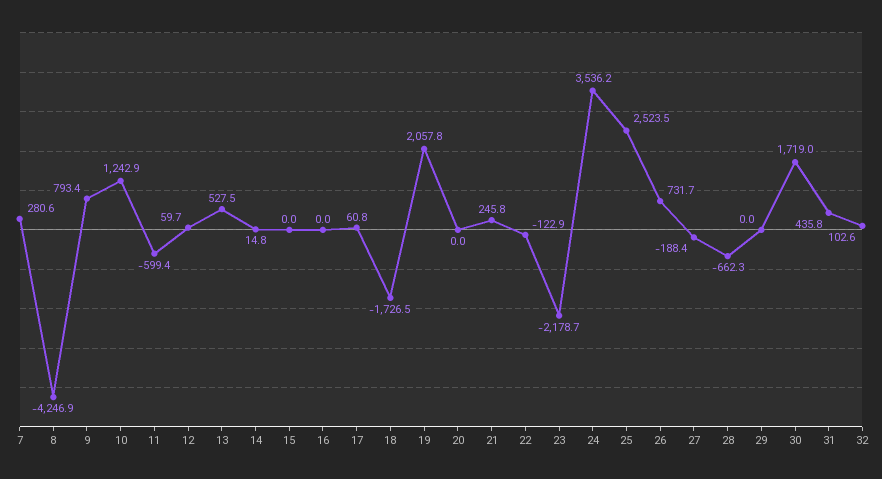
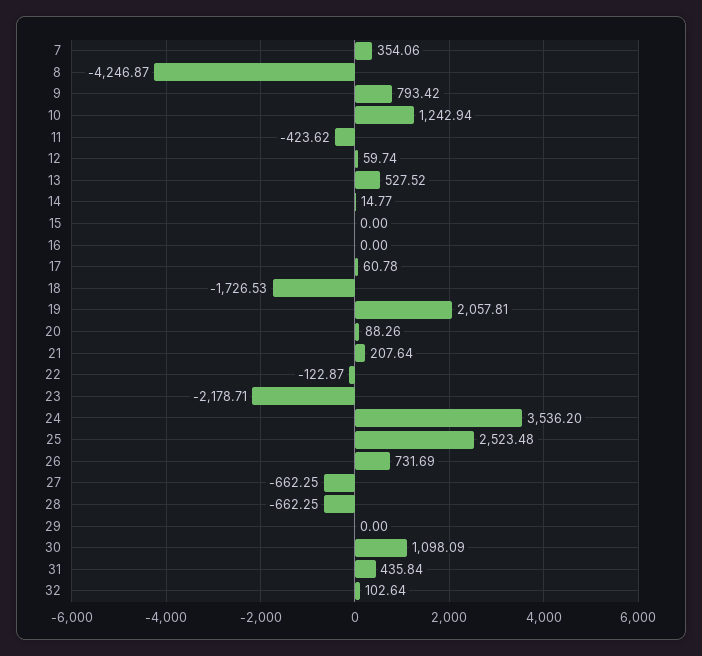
  {
-   "7": 280.6,
+   "7": 354.06,
    "8": -4246.87,
    "9": 793.42,
    "10": 1242.94,
-   "11": -599.4,
+   "11": -423.62,
    "12": 59.74,
    "13": 527.52,
    "14": 14.77,
    "15": 0,
    "16": 0,
    "17": 60.78,
    "18": -1726.53,
    "19": 2057.81,
-   "20": 0,
+   "20": 88.26,
-   "21": 245.8,
+   "21": 207.64,
    "22": -122.87,
    "23": -2178.71,
    "24": 3536.2,
    "25": 2523.48,
    "26": 731.69,
-   "27": -188.4,
+   "27": -662.25,
    "28": -662.25,
    "29": 0,
-   "30": 1719,
+   "30": 1098.09,
    "31": 435.84,
    "32": 102.64
  }

